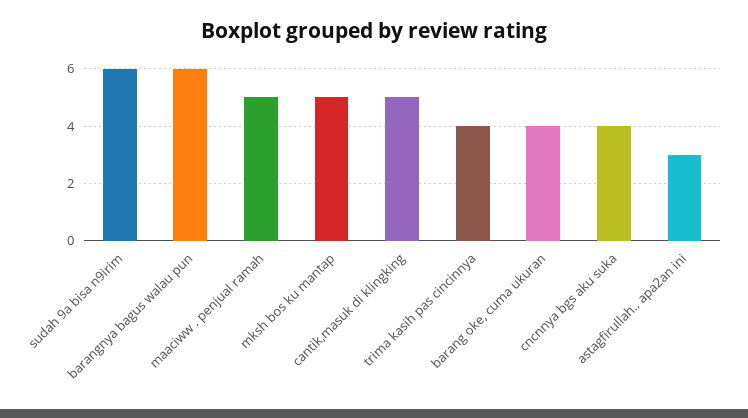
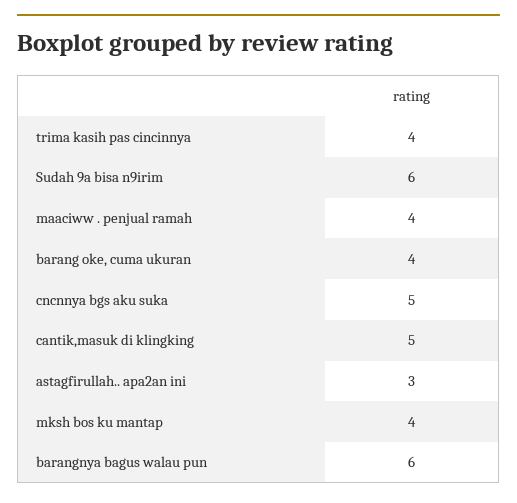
  {
    "sudah 9a bisa n9irim": 6,
    "barangnya bagus walau pun": 6,
-   "maaciww . penjual ramah": 5,
+   "maaciww . penjual ramah": 4,
-   "mksh bos ku mantap": 5,
+   "mksh bos ku mantap": 4,
    "cantik,masuk di klingking": 5,
    "trima kasih pas cincinnya": 4,
    "barang oke, cuma ukuran": 4,
-   "cncnnya bgs aku suka": 4,
+   "cncnnya bgs aku suka": 5,
    "astagfirullah.. apa2an ini": 3
  }

